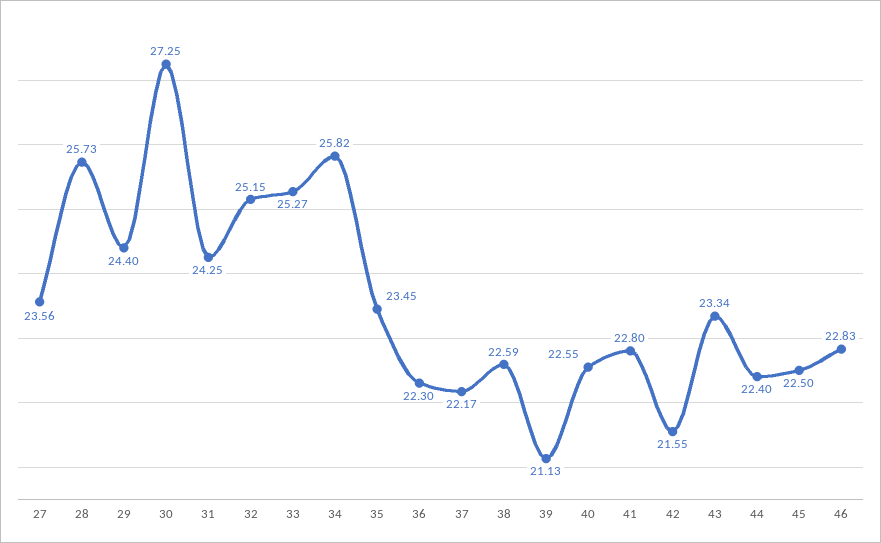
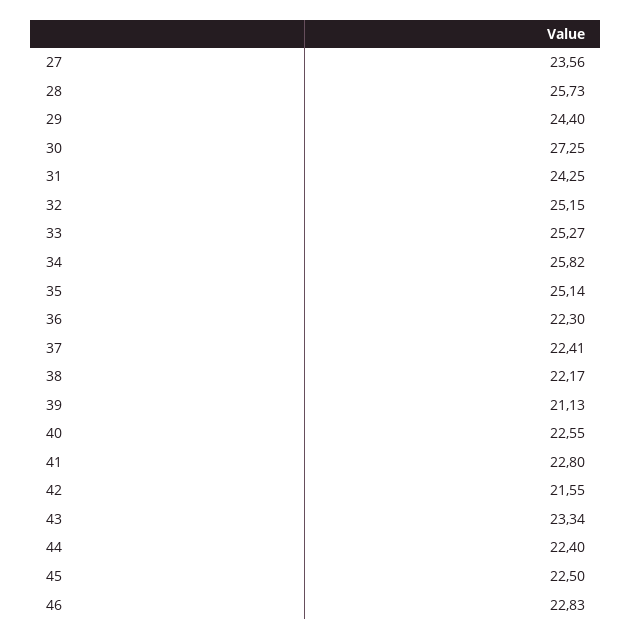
  {
    "27": 23.56,
    "28": 25.73,
    "29": 24.4,
    "30": 27.25,
    "31": 24.25,
    "32": 25.15,
    "33": 25.27,
    "34": 25.82,
-   "35": 23.45,
+   "35": 25.14,
    "36": 22.3,
-   "37": 22.17,
+   "37": 22.41,
-   "38": 22.59,
+   "38": 22.17,
    "39": 21.13,
    "40": 22.55,
    "41": 22.8,
    "42": 21.55,
    "43": 23.34,
    "44": 22.4,
    "45": 22.5,
    "46": 22.83
  }

